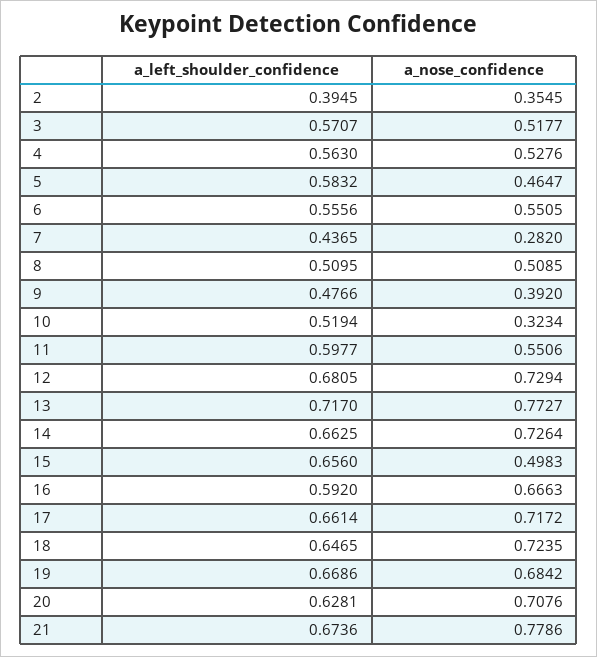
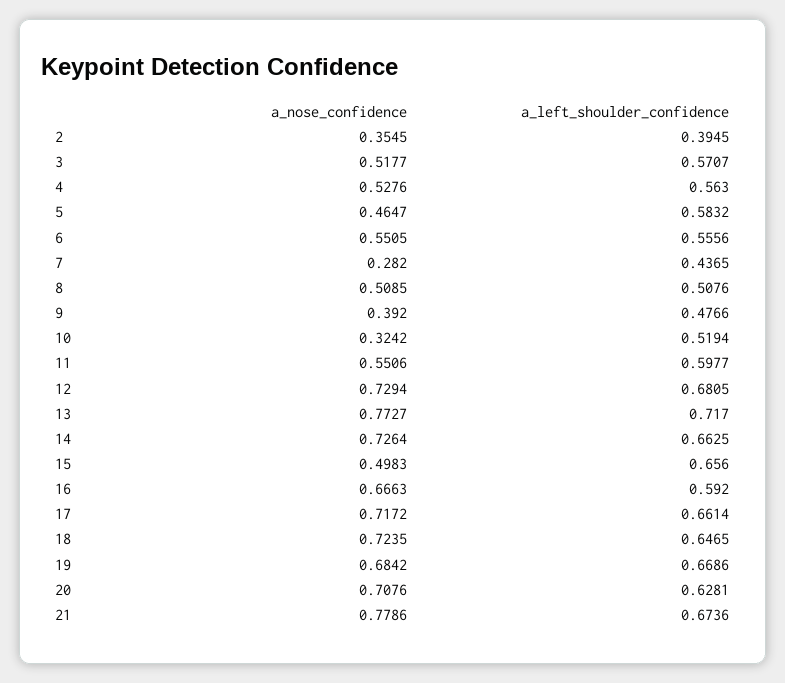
  {
    "a_left_shoulder_confidence": {
      "2": 0.3945,
      "3": 0.5707,
      "4": 0.563,
      "5": 0.5832,
      "6": 0.5556,
      "7": 0.4365,
-     "8": 0.5095,
+     "8": 0.5076,
      "9": 0.4766,
      "10": 0.5194,
      "11": 0.5977,
      "12": 0.6805,
      "13": 0.717,
      "14": 0.6625,
      "15": 0.656,
      "16": 0.592,
      "17": 0.6614,
      "18": 0.6465,
      "19": 0.6686,
      "20": 0.6281,
      "21": 0.6736
    },
    "a_nose_confidence": {
      "2": 0.3545,
      "3": 0.5177,
      "4": 0.5276,
      "5": 0.4647,
      "6": 0.5505,
      "7": 0.282,
      "8": 0.5085,
      "9": 0.392,
-     "10": 0.3234,
+     "10": 0.3242,
      "11": 0.5506,
      "12": 0.7294,
      "13": 0.7727,
      "14": 0.7264,
      "15": 0.4983,
      "16": 0.6663,
      "17": 0.7172,
      "18": 0.7235,
      "19": 0.6842,
      "20": 0.7076,
      "21": 0.7786
    }
  }

